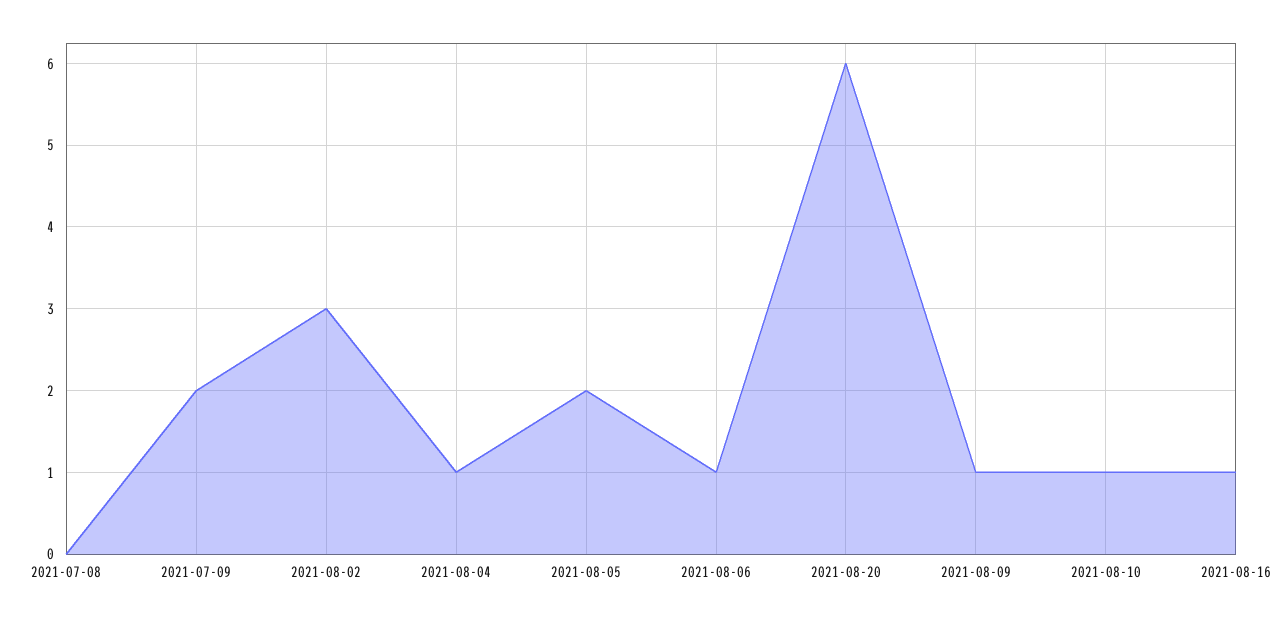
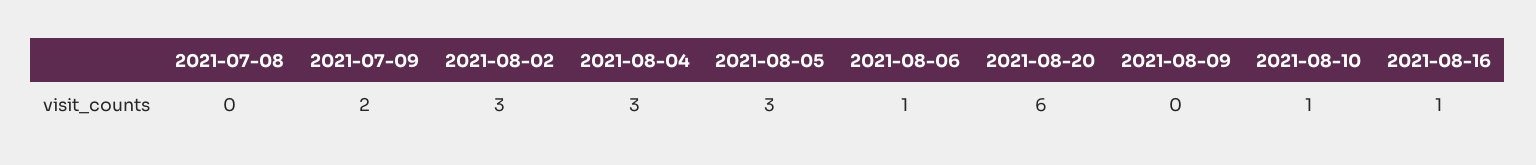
  {
    "2021-07-08": 0,
    "2021-07-09": 2,
    "2021-08-02": 3,
-   "2021-08-04": 1,
+   "2021-08-04": 3,
-   "2021-08-05": 2,
+   "2021-08-05": 3,
    "2021-08-06": 1,
    "2021-08-20": 6,
-   "2021-08-09": 1,
+   "2021-08-09": 0,
    "2021-08-10": 1,
    "2021-08-16": 1
  }

